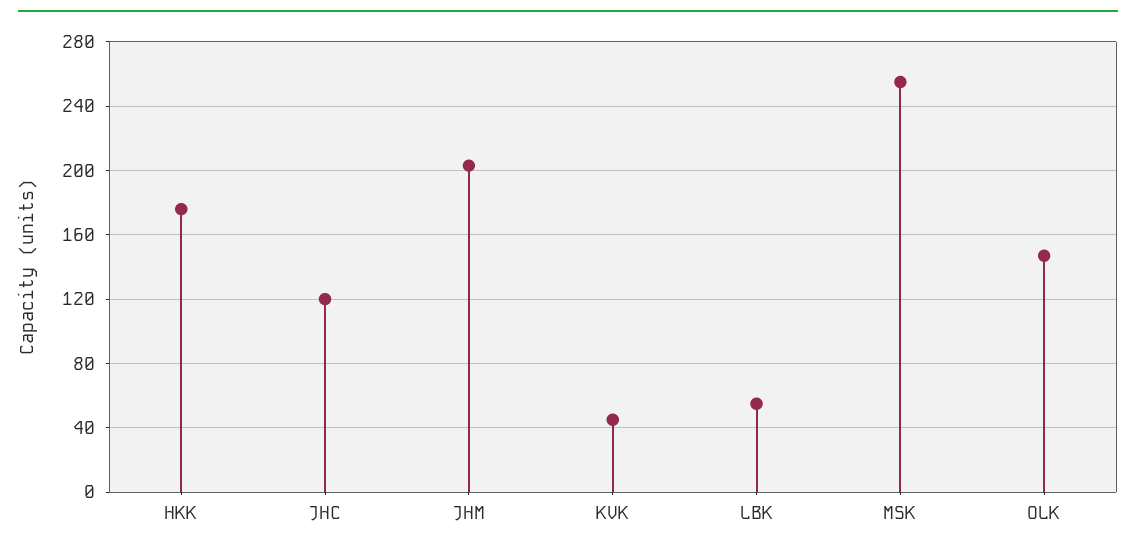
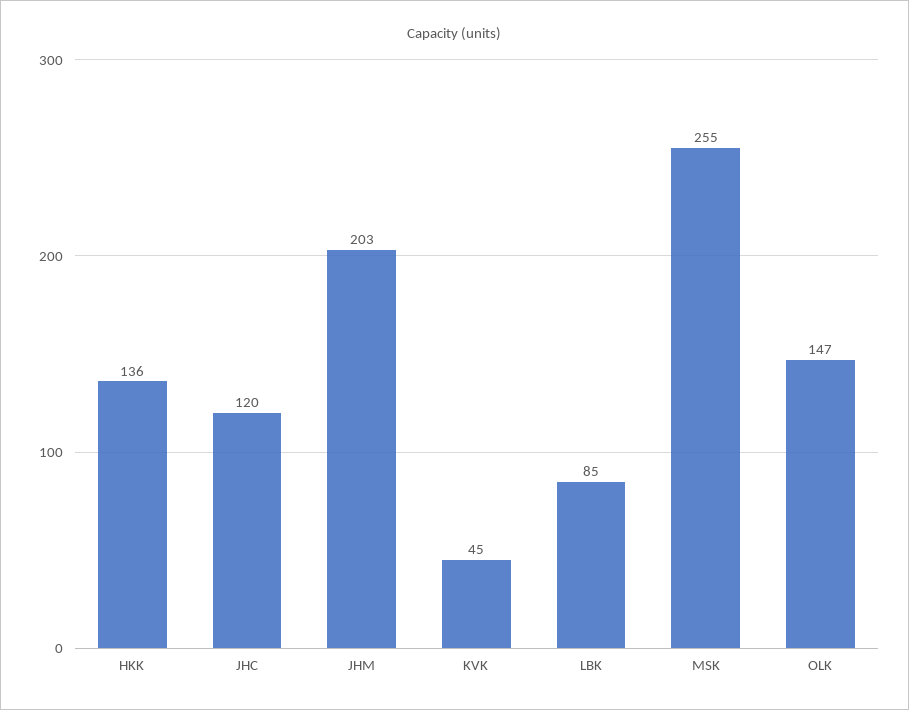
  {
-   "HKK": 175,
+   "HKK": 136,
    "JHC": 120,
    "JHM": 203,
    "KVK": 45,
-   "LBK": 55,
+   "LBK": 85,
    "MSK": 255,
    "OLK": 147
  }

